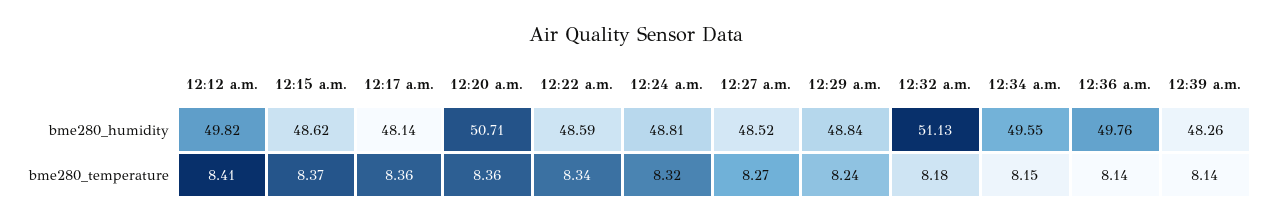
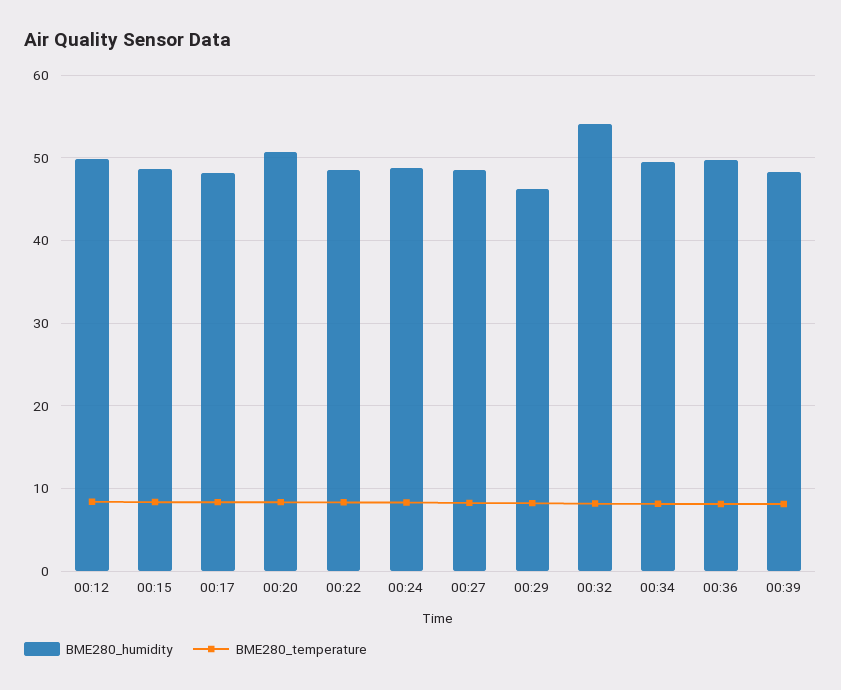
  {
    "bme280_humidity": {
      "12:12 a.m.": 49.82,
      "12:15 a.m.": 48.62,
      "12:17 a.m.": 48.14,
      "12:20 a.m.": 50.71,
      "12:22 a.m.": 48.59,
      "12:24 a.m.": 48.81,
      "12:27 a.m.": 48.52,
-     "12:29 a.m.": 48.84,
+     "12:29 a.m.": 46,
-     "12:32 a.m.": 51.13,
+     "12:32 a.m.": 54,
      "12:34 a.m.": 49.55,
      "12:36 a.m.": 49.76,
      "12:39 a.m.": 48.26
    },
    "bme280_temperature": {
      "12:12 a.m.": 8.41,
      "12:15 a.m.": 8.37,
      "12:17 a.m.": 8.36,
      "12:20 a.m.": 8.36,
      "12:22 a.m.": 8.34,
      "12:24 a.m.": 8.32,
      "12:27 a.m.": 8.27,
      "12:29 a.m.": 8.24,
      "12:32 a.m.": 8.18,
      "12:34 a.m.": 8.15,
      "12:36 a.m.": 8.14,
      "12:39 a.m.": 8.14
    }
  }

